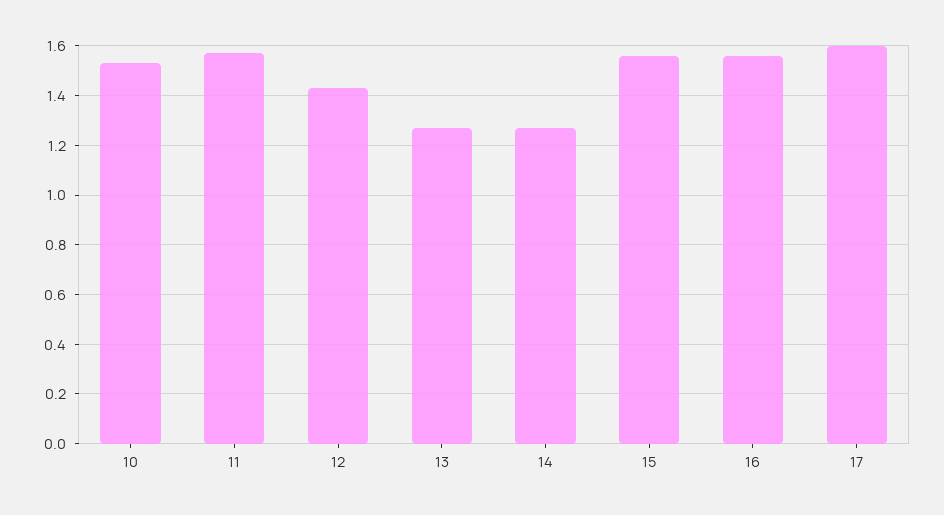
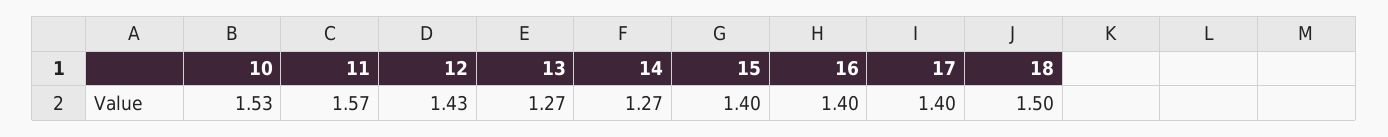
  {
    "10": 1.53,
    "11": 1.57,
    "12": 1.43,
    "13": 1.27,
    "14": 1.27,
-   "15": 1.55,
+   "15": 1.4,
-   "16": 1.55,
+   "16": 1.4,
-   "17": 1.6
+   "17": 1.4,
+   "18": 1.5
  }

